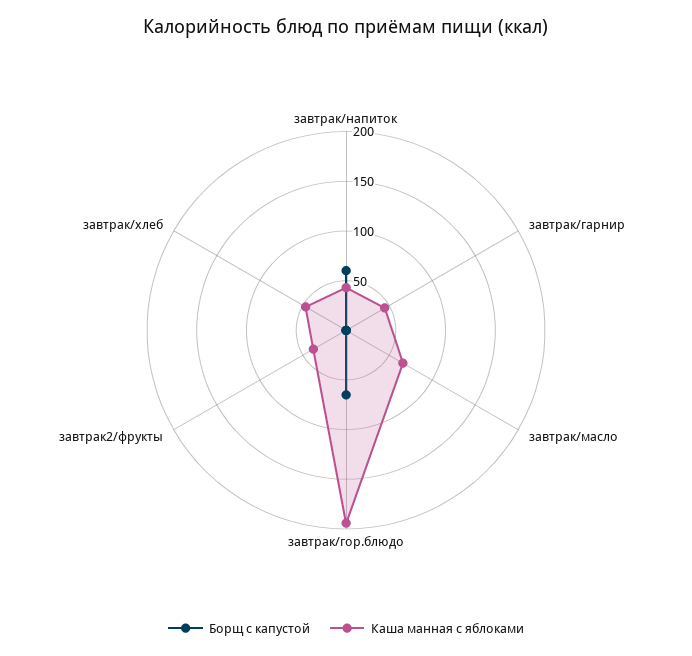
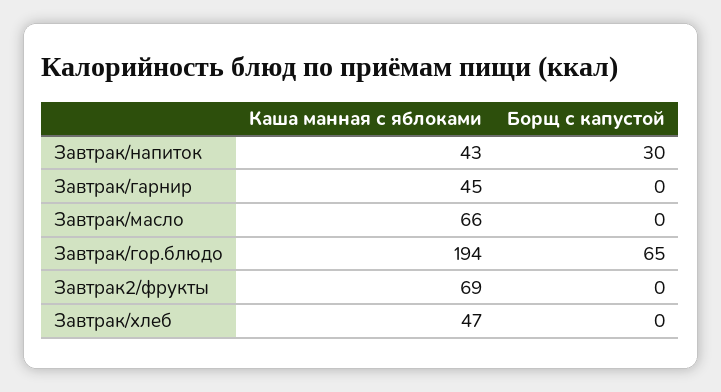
  {
    "Борщ с капустой": {
-     "завтрак/напиток": 60,
+     "завтрак/напиток": 30,
      "завтрак/гарнир": 0,
      "завтрак/масло": 0,
      "завтрак/гор.блюдо": 65,
      "завтрак2/фрукты": 0,
      "завтрак/хлеб": 0
    },
    "Каша манная с яблоками": {
      "завтрак/напиток": 43,
      "завтрак/гарнир": 45,
      "завтрак/масло": 66,
      "завтрак/гор.блюдо": 194,
-     "завтрак2/фрукты": 40,
+     "завтрак2/фрукты": 69,
      "завтрак/хлеб": 47
    }
  }

